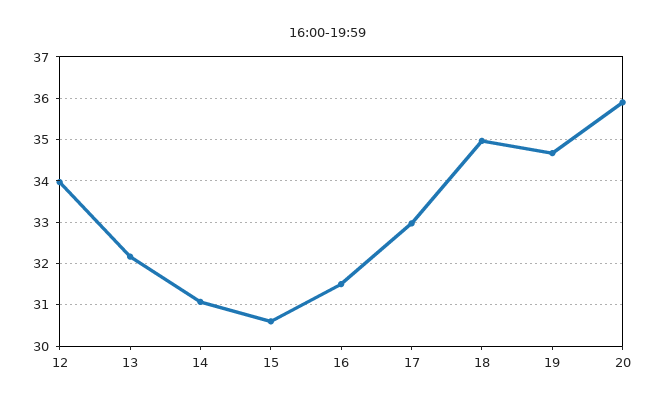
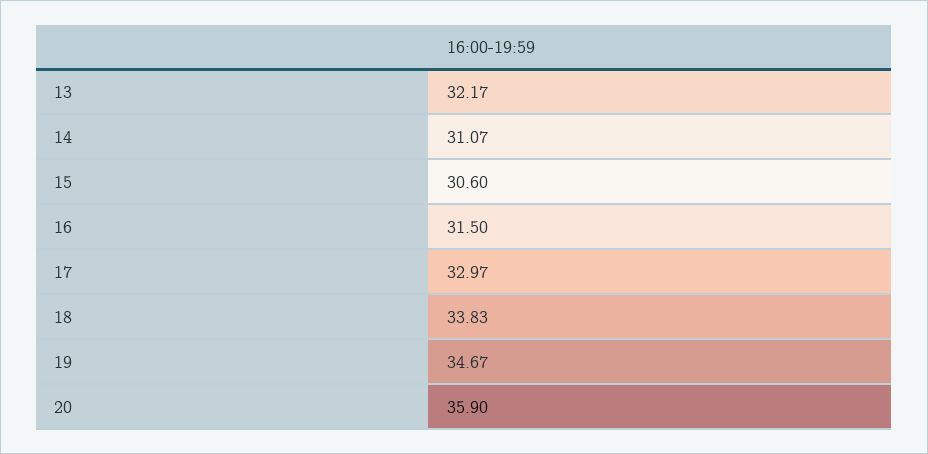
  {
-   "12": 34,
    "13": 32.17,
    "14": 31.07,
    "15": 30.6,
    "16": 31.5,
    "17": 32.97,
-   "18": 35,
+   "18": 33.83,
    "19": 34.67,
    "20": 35.9
  }

